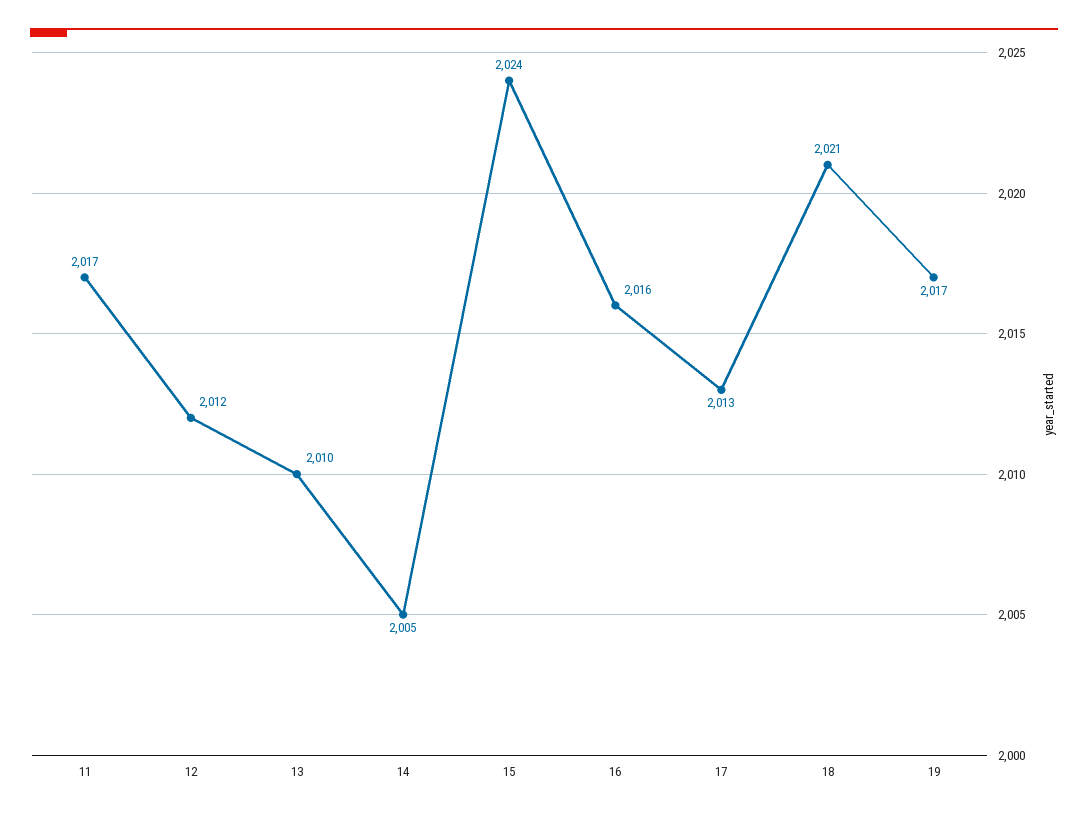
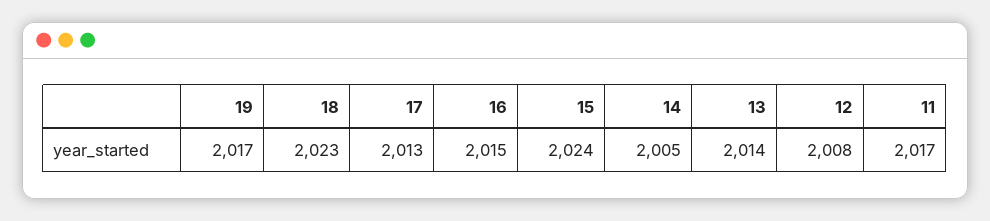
  {
    "11": 2017,
-   "12": 2012,
+   "12": 2008,
-   "13": 2010,
+   "13": 2014,
    "14": 2005,
    "15": 2024,
-   "16": 2016,
+   "16": 2015,
    "17": 2013,
-   "18": 2021,
+   "18": 2023,
    "19": 2017
  }

